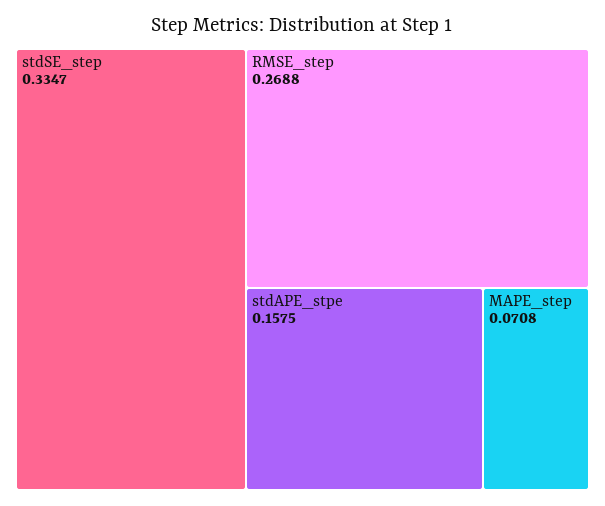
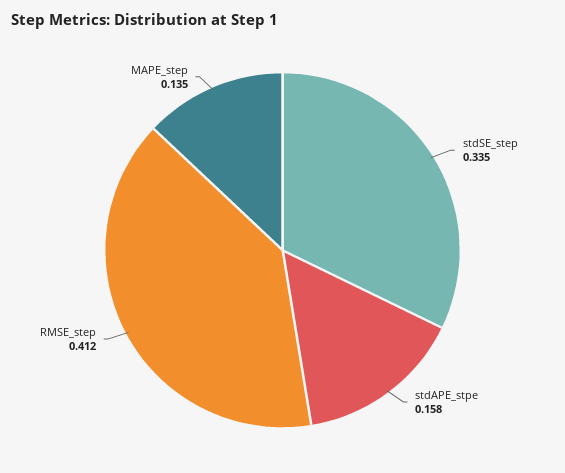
  {
    "stdSE_step": 0.3347,
-   "RMSE_step": 0.2688,
+   "RMSE_step": 0.412,
    "stdAPE_stpe": 0.1575,
-   "MAPE_step": 0.0708
+   "MAPE_step": 0.135
  }

